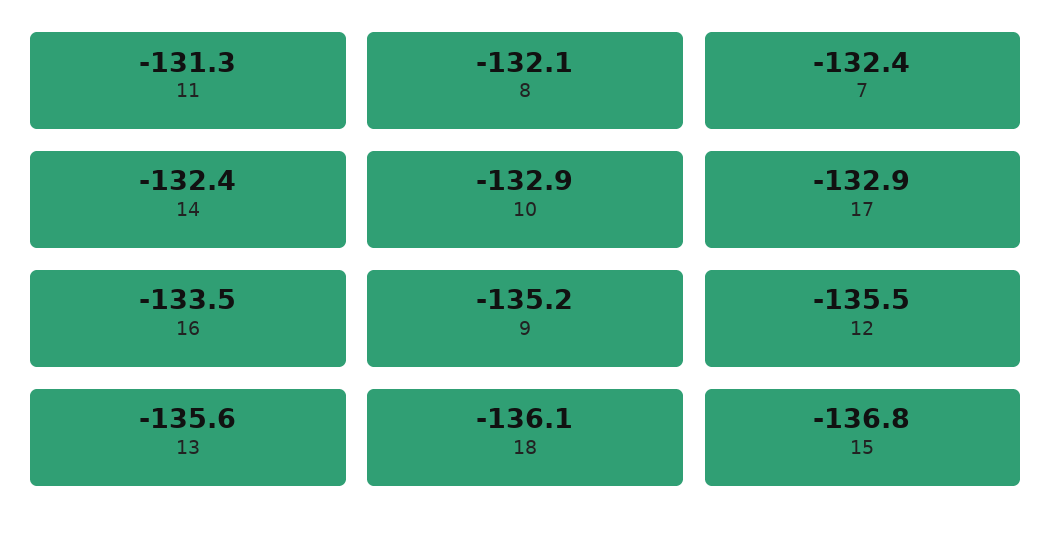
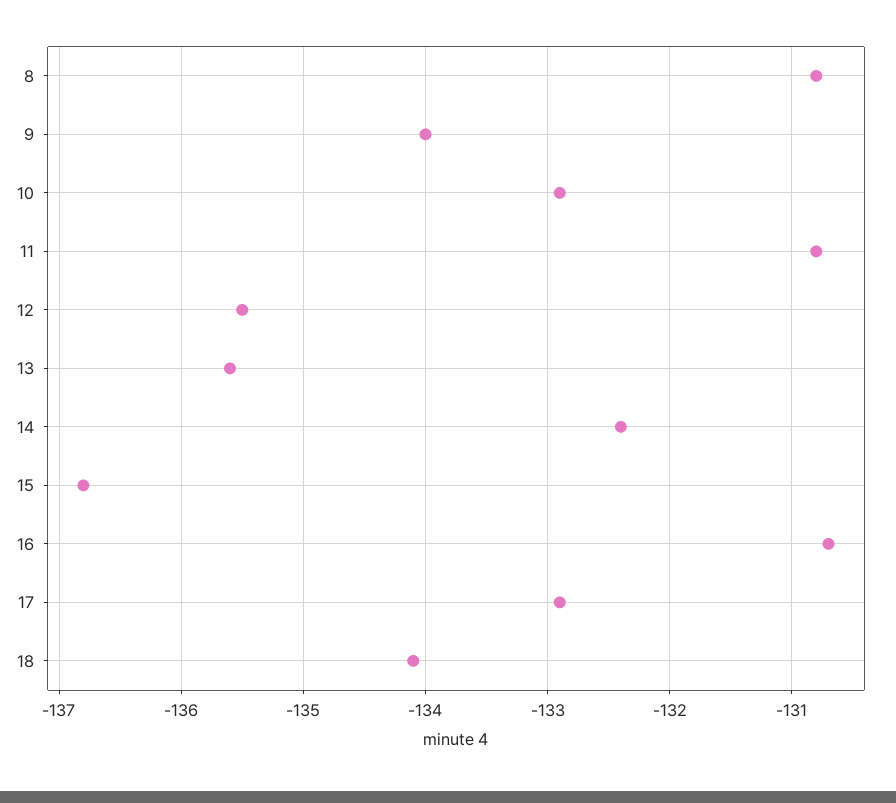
  {
-   "11": -131.3,
+   "11": -130.8,
-   "8": -132.1,
+   "8": -130.8,
-   "7": -132.4,
    "14": -132.4,
    "10": -132.9,
    "17": -132.9,
-   "16": -133.5,
+   "16": -130.7,
-   "9": -135.2,
+   "9": -134,
    "12": -135.5,
    "13": -135.6,
-   "18": -136.1,
+   "18": -134.1,
    "15": -136.8
  }

